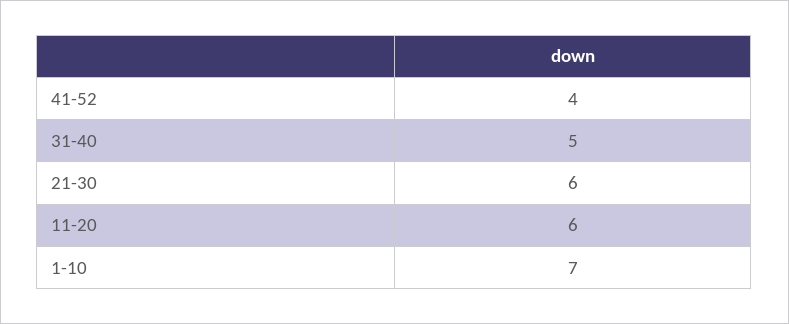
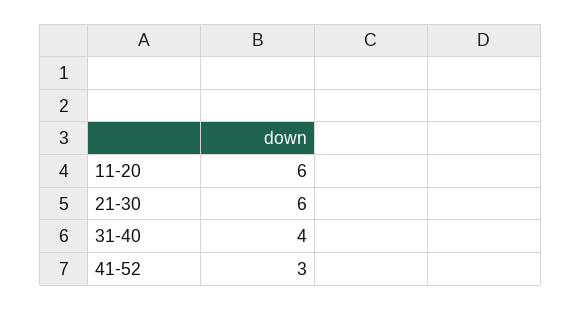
  {
-   "41-52": 4,
+   "41-52": 3,
-   "31-40": 5,
+   "31-40": 4,
    "21-30": 6,
-   "11-20": 6,
+   "11-20": 6
-   "1-10": 7
  }

